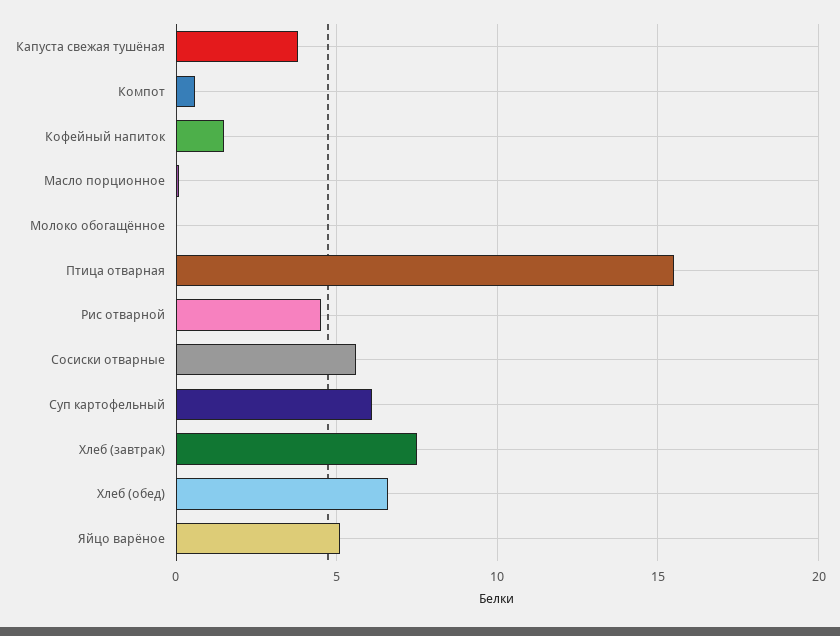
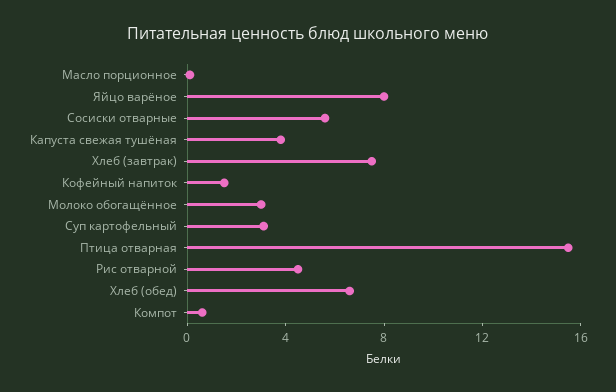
  {
    "Капуста свежая тушёная": 4,
    "Компот": 0.5,
    "Кофейный напиток": 1.5,
    "Масло порционное": 0,
-   "Молоко обогащённое": 0,
+   "Молоко обогащённое": 3,
    "Птица отварная": 15.5,
    "Рис отварной": 4.5,
    "Сосиски отварные": 5.5,
-   "Суп картофельный": 6,
+   "Суп картофельный": 3,
    "Хлеб (завтрак)": 7.5,
    "Хлеб (обед)": 6.5,
-   "Яйцо варёное": 5
+   "Яйцо варёное": 8
  }

